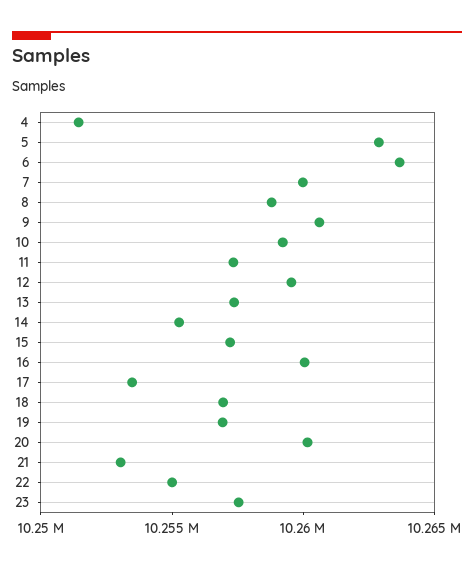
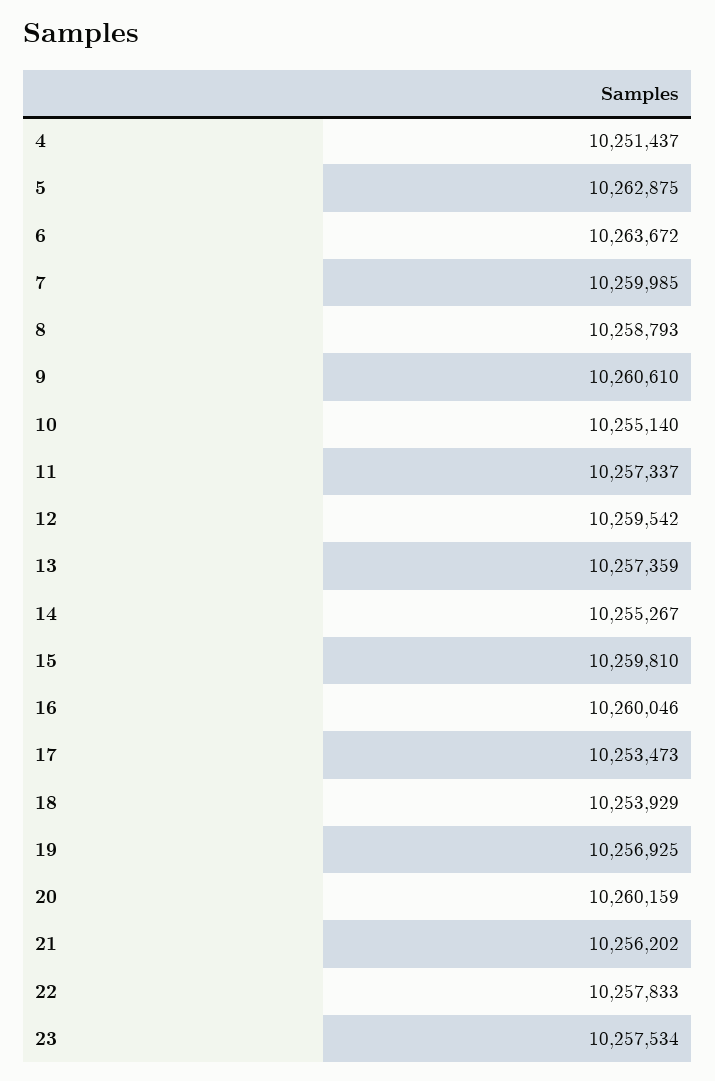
  {
    "4": 10251437,
    "5": 10262875,
    "6": 10263672,
    "7": 10259985,
    "8": 10258793,
    "9": 10260610,
-   "10": 10259000,
+   "10": 10255140,
    "11": 10257337,
    "12": 10259542,
    "13": 10257359,
    "14": 10255267,
-   "15": 10257000,
+   "15": 10259810,
    "16": 10260046,
    "17": 10253473,
-   "18": 10257000,
+   "18": 10253929,
    "19": 10256925,
    "20": 10260159,
-   "21": 10253000,
+   "21": 10256202,
-   "22": 10255000,
+   "22": 10257833,
    "23": 10257534
  }

